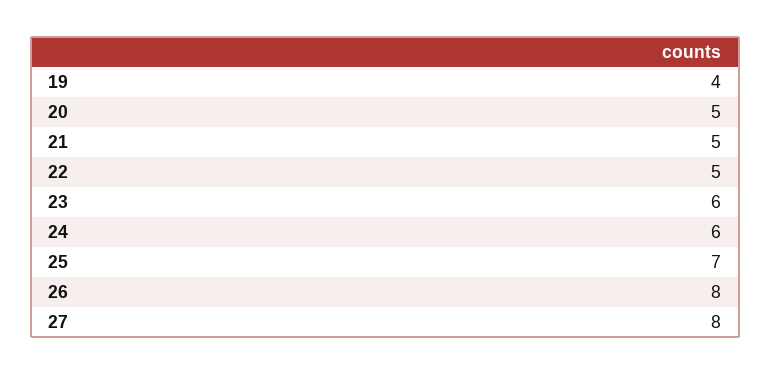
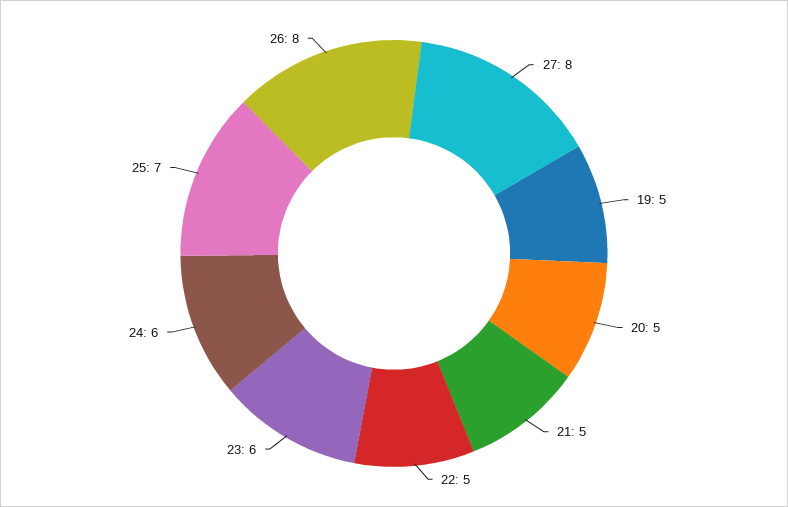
  {
-   "19": 4,
+   "19": 5,
    "20": 5,
    "21": 5,
    "22": 5,
    "23": 6,
    "24": 6,
    "25": 7,
    "26": 8,
    "27": 8
  }

